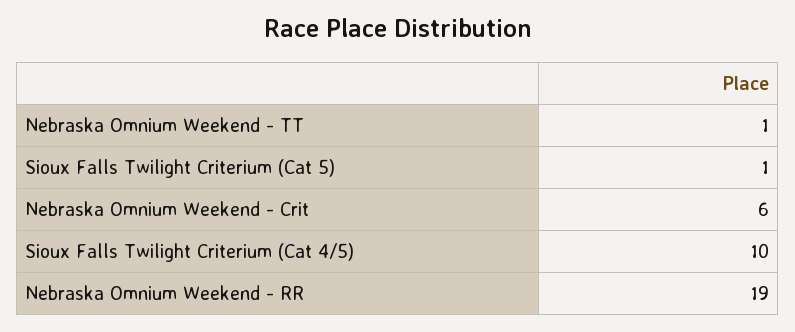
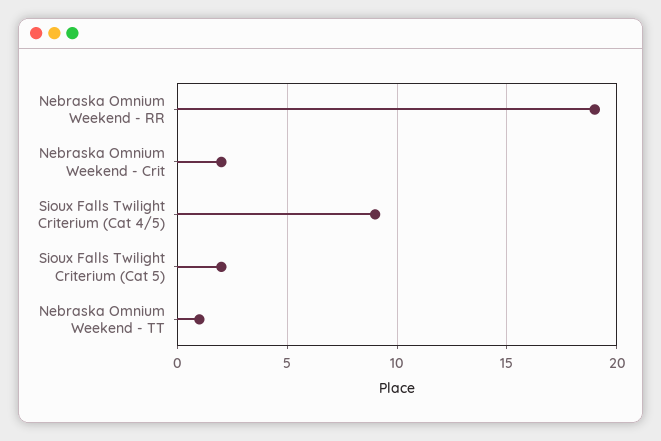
  {
    "Nebraska Omnium Weekend - TT": 1,
-   "Sioux Falls Twilight Criterium (Cat 5)": 1,
+   "Sioux Falls Twilight Criterium (Cat 5)": 2,
-   "Nebraska Omnium Weekend - Crit": 6,
+   "Nebraska Omnium Weekend - Crit": 2,
-   "Sioux Falls Twilight Criterium (Cat 4/5)": 10,
+   "Sioux Falls Twilight Criterium (Cat 4/5)": 9,
    "Nebraska Omnium Weekend - RR": 19
  }

